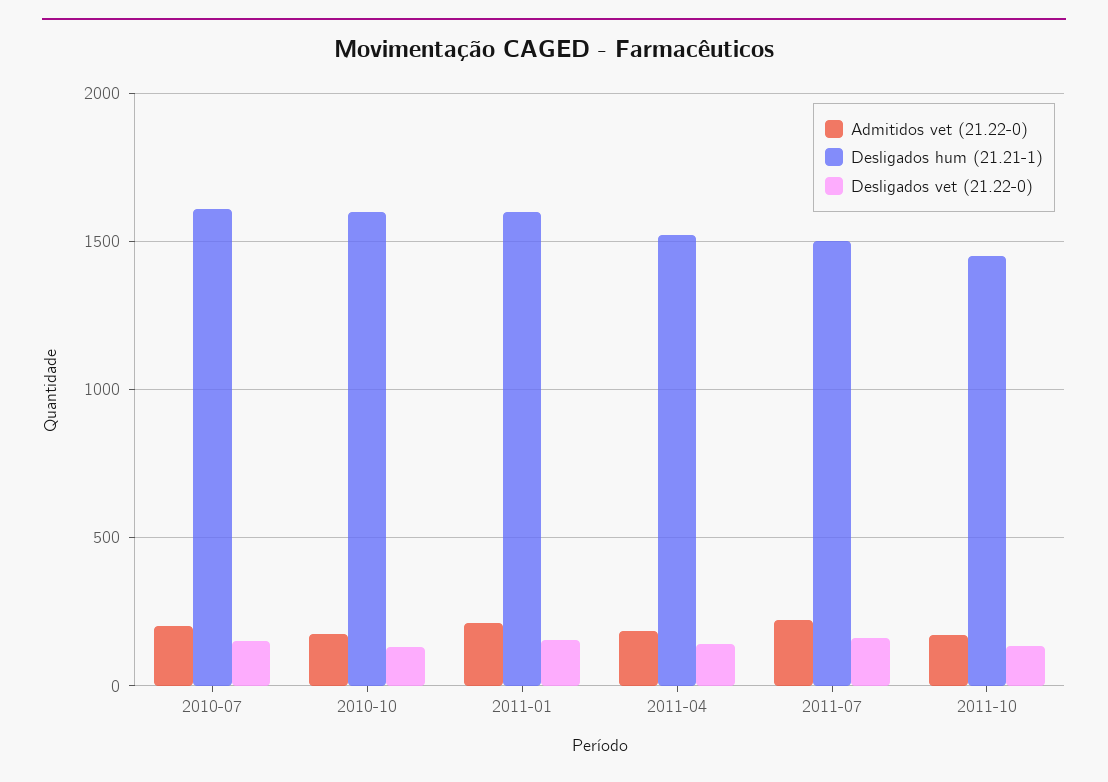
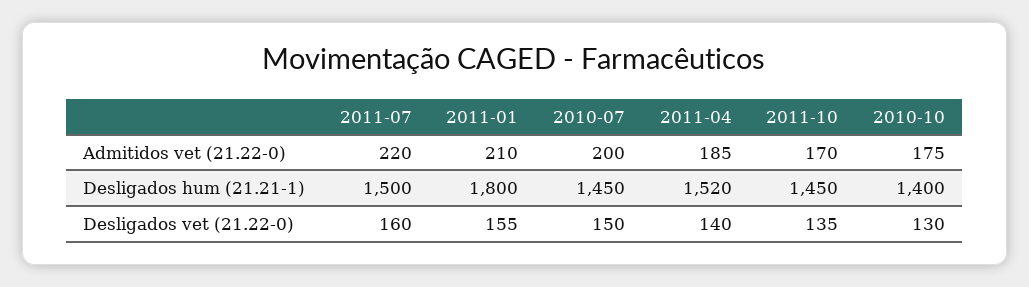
  {
    "Admitidos vet (21.22-0)": {
      "2010-07": 200,
      "2010-10": 175,
      "2011-01": 210,
      "2011-04": 185,
      "2011-07": 220,
      "2011-10": 170
    },
    "Desligados hum (21.21-1)": {
-     "2010-07": 1600,
+     "2010-07": 1450,
-     "2010-10": 1600,
+     "2010-10": 1400,
-     "2011-01": 1600,
+     "2011-01": 1800,
      "2011-04": 1520,
      "2011-07": 1500,
      "2011-10": 1450
    },
    "Desligados vet (21.22-0)": {
      "2010-07": 150,
      "2010-10": 130,
      "2011-01": 155,
      "2011-04": 140,
      "2011-07": 160,
      "2011-10": 135
    }
  }

